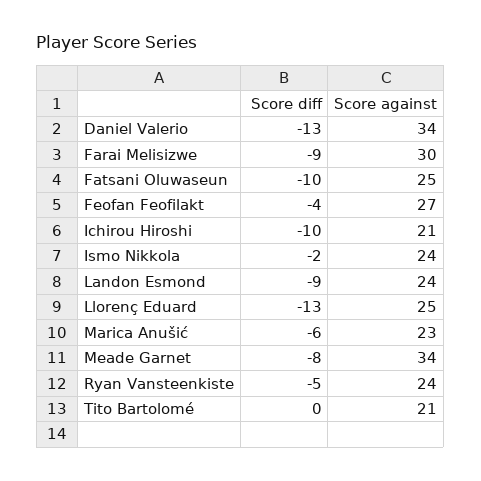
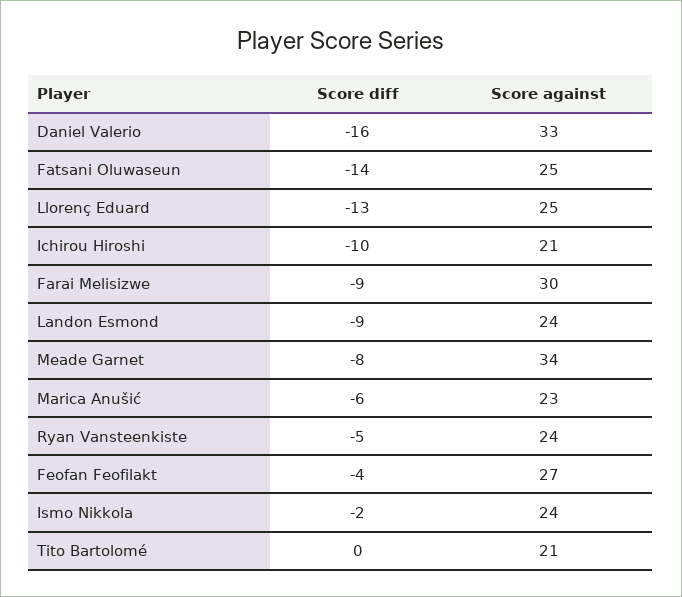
  {
    "Score diff": {
-     "Daniel Valerio": -13,
+     "Daniel Valerio": -16,
      "Farai Melisizwe": -9,
-     "Fatsani Oluwaseun": -10,
+     "Fatsani Oluwaseun": -14,
      "Feofan Feofilakt": -4,
      "Ichirou Hiroshi": -10,
      "Ismo Nikkola": -2,
      "Landon Esmond": -9,
      "Llorenç Eduard": -13,
      "Marica Anušić": -6,
      "Meade Garnet": -8,
      "Ryan Vansteenkiste": -5,
      "Tito Bartolomé": 0
    },
    "Score against": {
-     "Daniel Valerio": 34,
+     "Daniel Valerio": 33,
      "Farai Melisizwe": 30,
      "Fatsani Oluwaseun": 25,
      "Feofan Feofilakt": 27,
      "Ichirou Hiroshi": 21,
      "Ismo Nikkola": 24,
      "Landon Esmond": 24,
      "Llorenç Eduard": 25,
      "Marica Anušić": 23,
      "Meade Garnet": 34,
      "Ryan Vansteenkiste": 24,
      "Tito Bartolomé": 21
    }
  }

